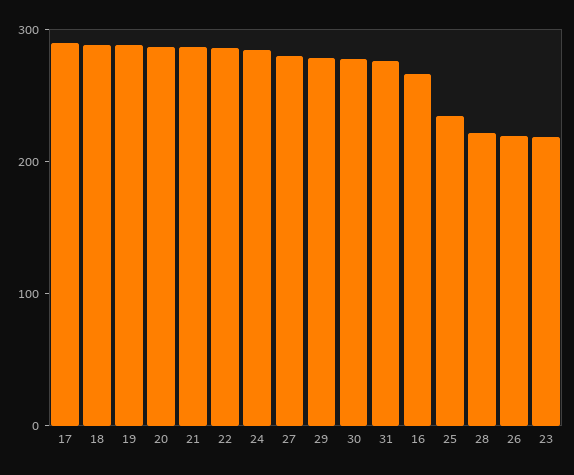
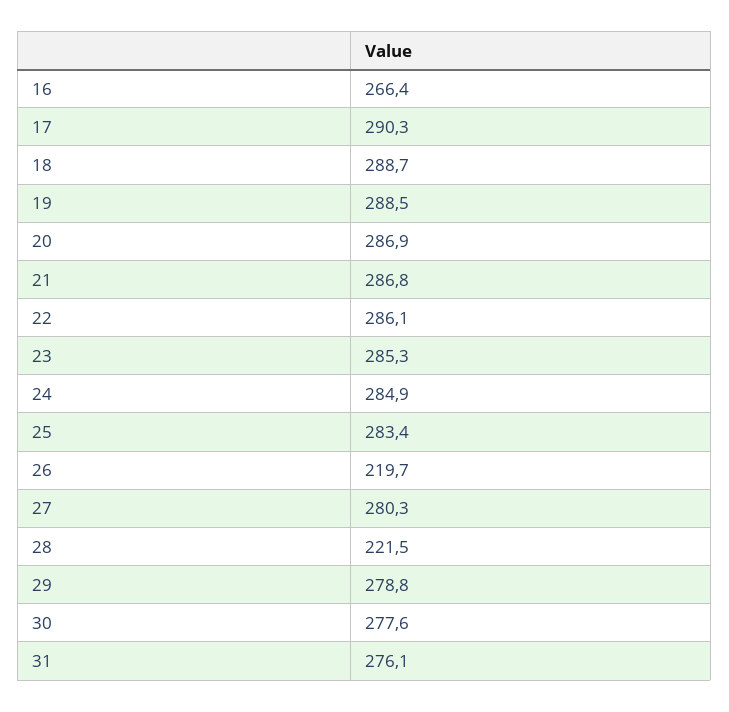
  {
    "17": 290.3,
    "18": 288.7,
    "19": 288.5,
    "20": 286.9,
    "21": 286.8,
    "22": 286.1,
    "24": 284.9,
    "27": 280.3,
    "29": 278.8,
    "30": 277.6,
    "31": 276.1,
    "16": 266.4,
-   "25": 240,
+   "25": 283.4,
    "28": 221.5,
    "26": 219.7,
-   "23": 220
+   "23": 285.3
  }

